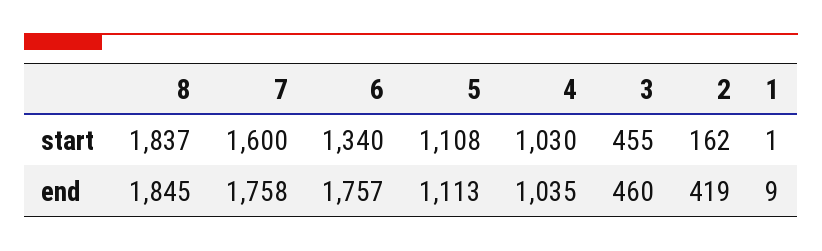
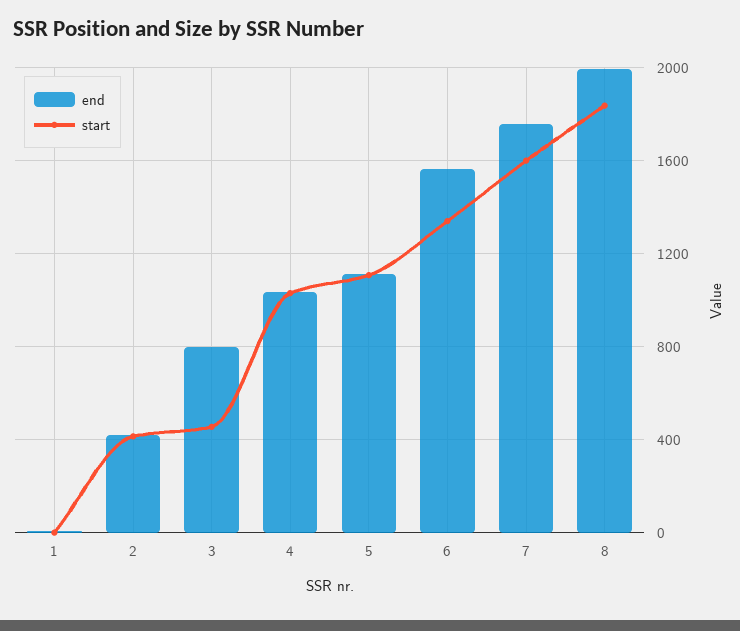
  {
    "start": {
      "8": 1837,
      "7": 1600,
      "6": 1340,
      "5": 1108,
      "4": 1030,
      "3": 455,
-     "2": 162,
+     "2": 400,
      "1": 1
    },
    "end": {
-     "8": 1845,
+     "8": 2000,
      "7": 1758,
-     "6": 1757,
+     "6": 1550,
      "5": 1113,
      "4": 1035,
-     "3": 460,
+     "3": 800,
      "2": 419,
      "1": 9
    }
  }

